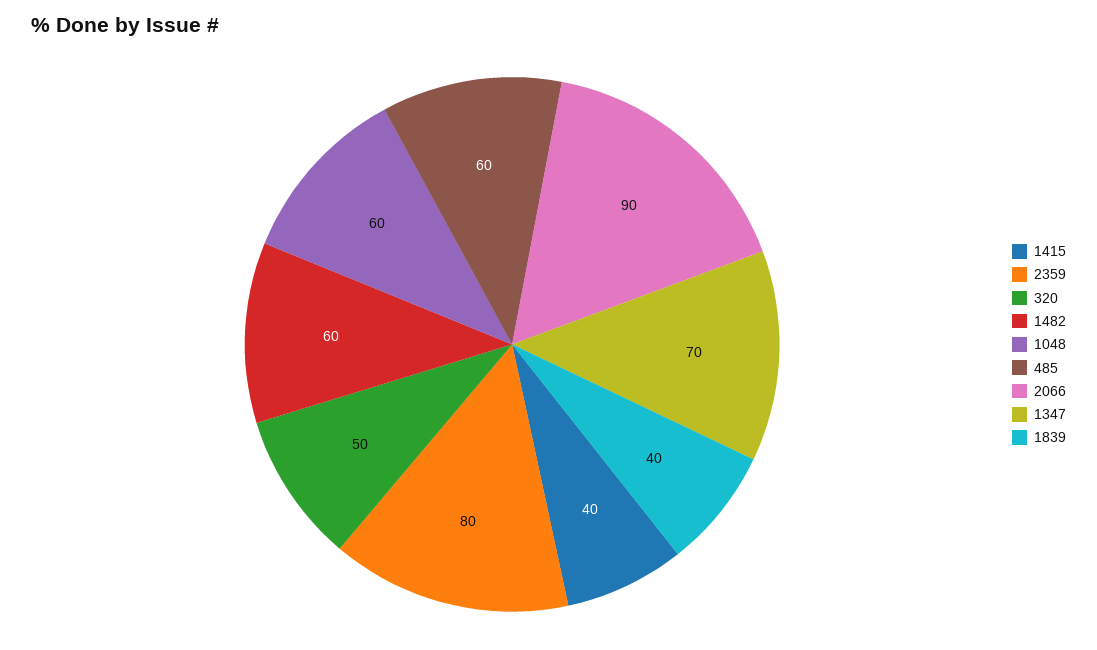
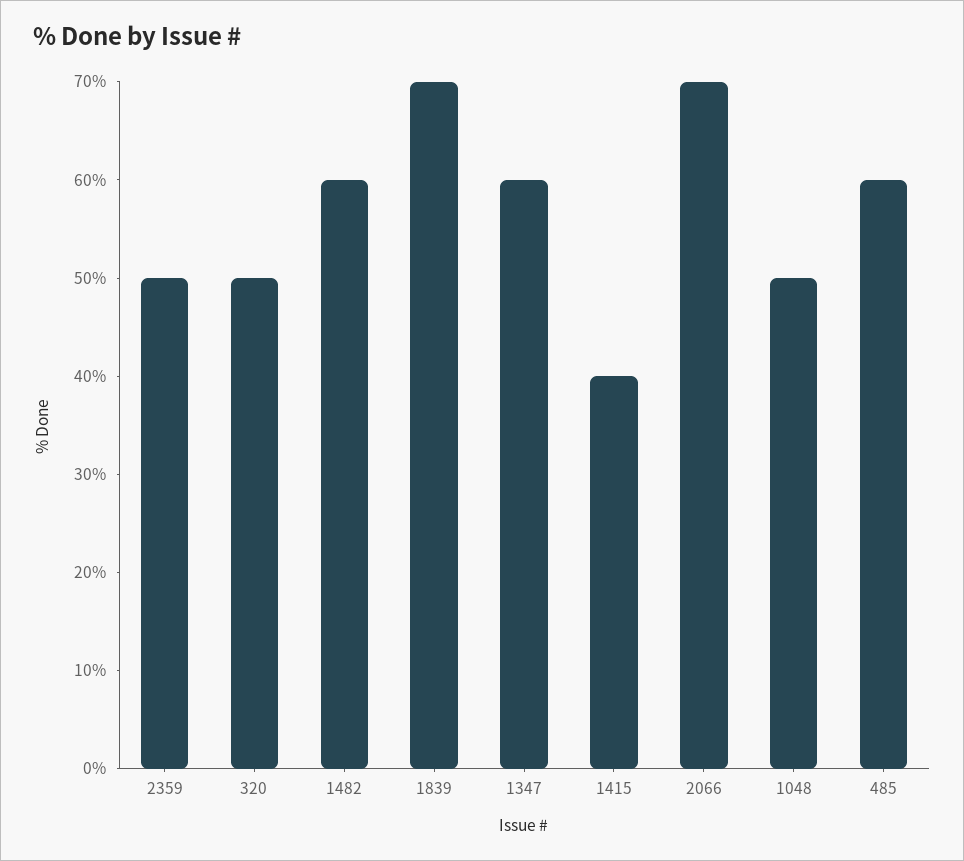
  {
    "1415": 40,
-   "2359": 80,
+   "2359": 50,
    "320": 50,
    "1482": 60,
-   "1048": 60,
+   "1048": 50,
    "485": 60,
-   "2066": 90,
+   "2066": 70,
-   "1347": 70,
+   "1347": 60,
-   "1839": 40
+   "1839": 70
  }

